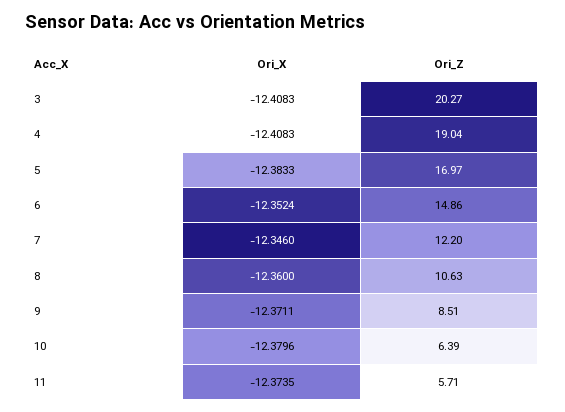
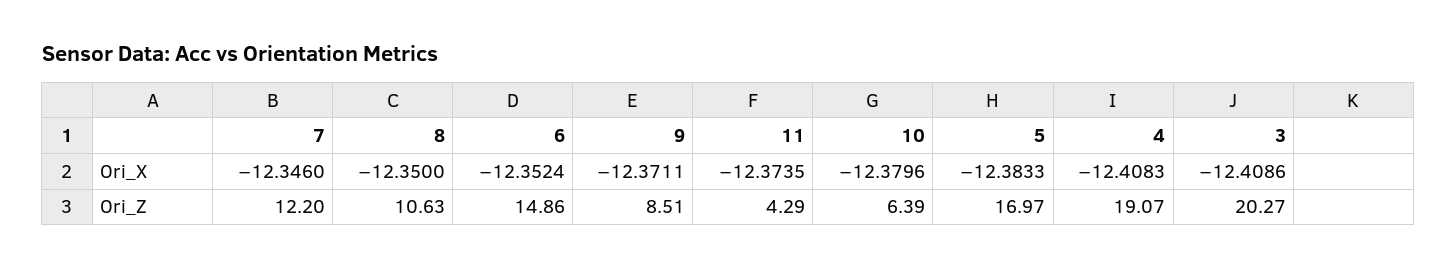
  {
    "Ori_X": {
-     "3": -12.4083,
+     "3": -12.4086,
      "4": -12.4083,
      "5": -12.3833,
      "6": -12.3524,
      "7": -12.346,
-     "8": -12.36,
+     "8": -12.35,
      "9": -12.3711,
      "10": -12.3796,
      "11": -12.3735
    },
    "Ori_Z": {
      "3": 20.27,
-     "4": 19.04,
+     "4": 19.07,
      "5": 16.97,
      "6": 14.86,
      "7": 12.2,
      "8": 10.63,
      "9": 8.51,
      "10": 6.39,
-     "11": 5.71
+     "11": 4.29
    }
  }

